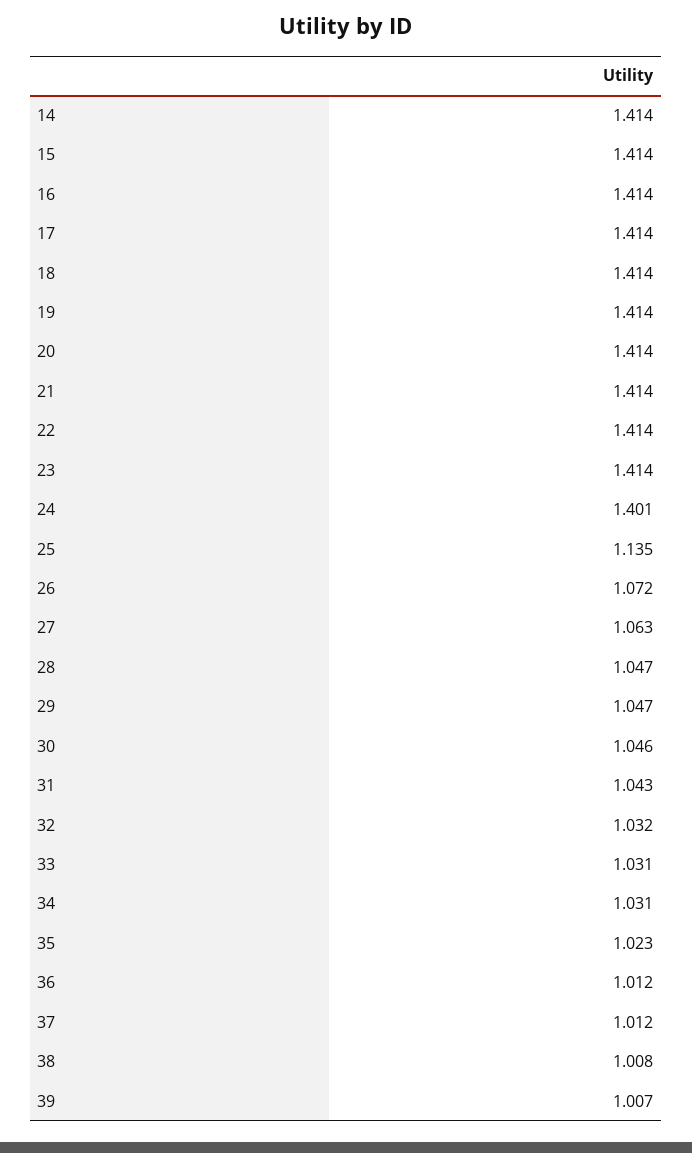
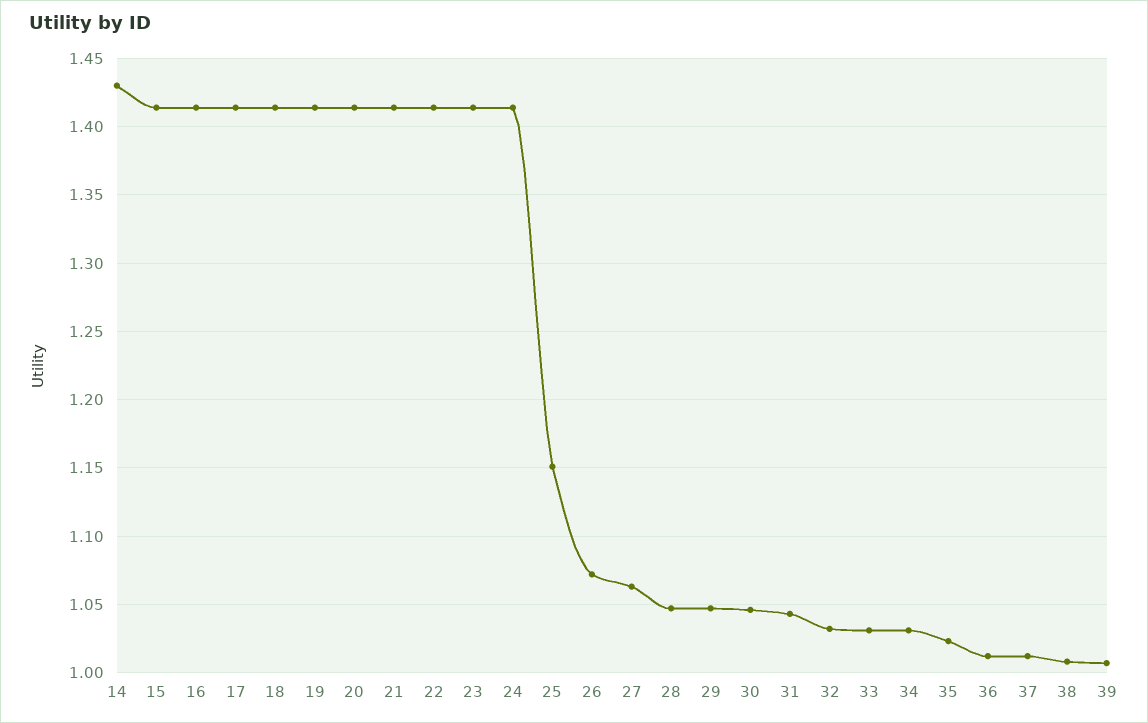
  {
-   "14": 1.414,
+   "14": 1.43,
    "15": 1.414,
    "16": 1.414,
    "17": 1.414,
    "18": 1.414,
    "19": 1.414,
    "20": 1.414,
    "21": 1.414,
    "22": 1.414,
    "23": 1.414,
-   "24": 1.401,
+   "24": 1.415,
-   "25": 1.135,
+   "25": 1.15,
    "26": 1.072,
    "27": 1.063,
    "28": 1.047,
    "29": 1.047,
    "30": 1.046,
    "31": 1.043,
    "32": 1.032,
    "33": 1.031,
    "34": 1.031,
    "35": 1.023,
    "36": 1.012,
    "37": 1.012,
    "38": 1.008,
    "39": 1.007
  }

